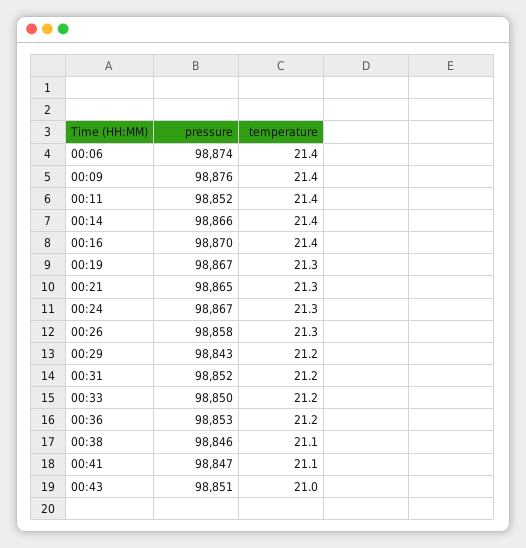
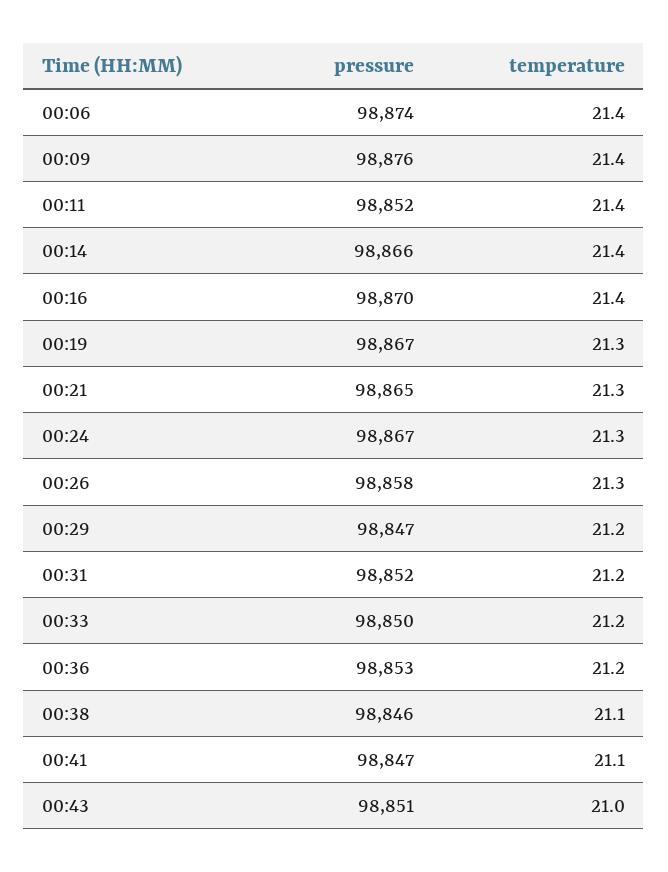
  {
    "pressure": {
      "00:06": 98874,
      "00:09": 98876,
      "00:11": 98852,
      "00:14": 98866,
      "00:16": 98870,
      "00:19": 98867,
      "00:21": 98865,
      "00:24": 98867,
      "00:26": 98858,
-     "00:29": 98843,
+     "00:29": 98847,
      "00:31": 98852,
      "00:33": 98850,
      "00:36": 98853,
      "00:38": 98846,
      "00:41": 98847,
      "00:43": 98851
    },
    "temperature": {
      "00:06": 21.4,
      "00:09": 21.4,
      "00:11": 21.4,
      "00:14": 21.4,
      "00:16": 21.4,
      "00:19": 21.3,
      "00:21": 21.3,
      "00:24": 21.3,
      "00:26": 21.3,
      "00:29": 21.2,
      "00:31": 21.2,
      "00:33": 21.2,
      "00:36": 21.2,
      "00:38": 21.1,
      "00:41": 21.1,
      "00:43": 21
    }
  }

